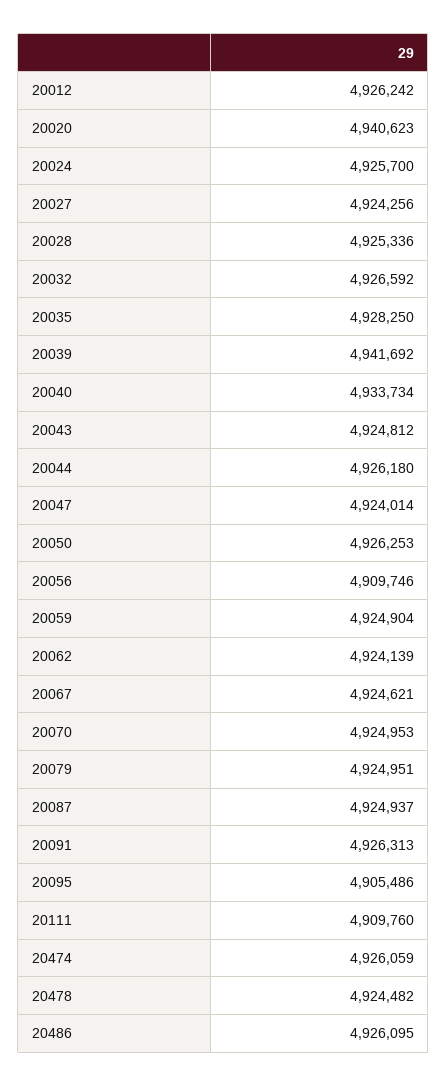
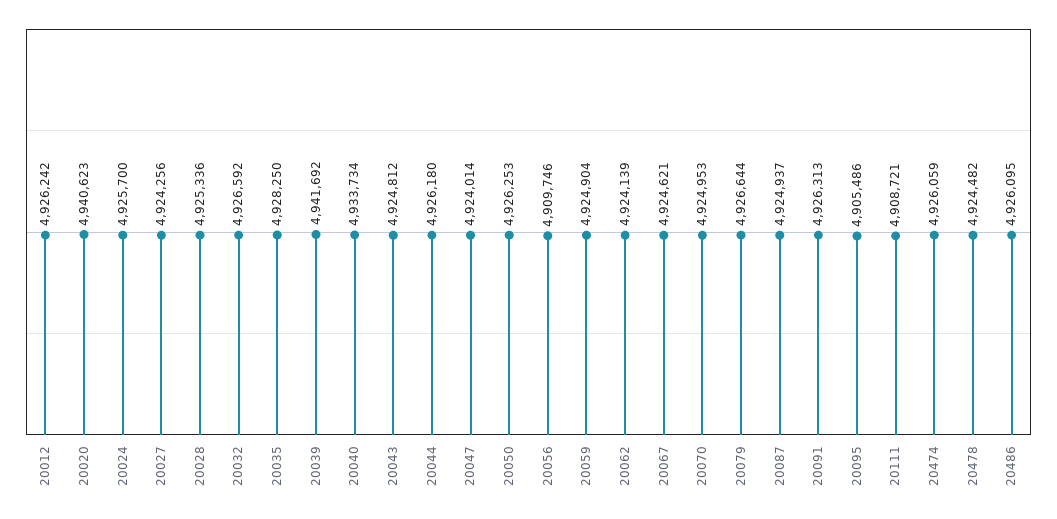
  {
    "20012": 4926242,
    "20020": 4940623,
    "20024": 4925700,
    "20027": 4924256,
    "20028": 4925336,
    "20032": 4926592,
    "20035": 4928250,
    "20039": 4941692,
    "20040": 4933734,
    "20043": 4924812,
    "20044": 4926180,
    "20047": 4924014,
    "20050": 4926253,
    "20056": 4909746,
    "20059": 4924904,
    "20062": 4924139,
    "20067": 4924621,
    "20070": 4924953,
-   "20079": 4924951,
+   "20079": 4926644,
    "20087": 4924937,
    "20091": 4926313,
    "20095": 4905486,
-   "20111": 4909760,
+   "20111": 4908721,
    "20474": 4926059,
    "20478": 4924482,
    "20486": 4926095
  }

